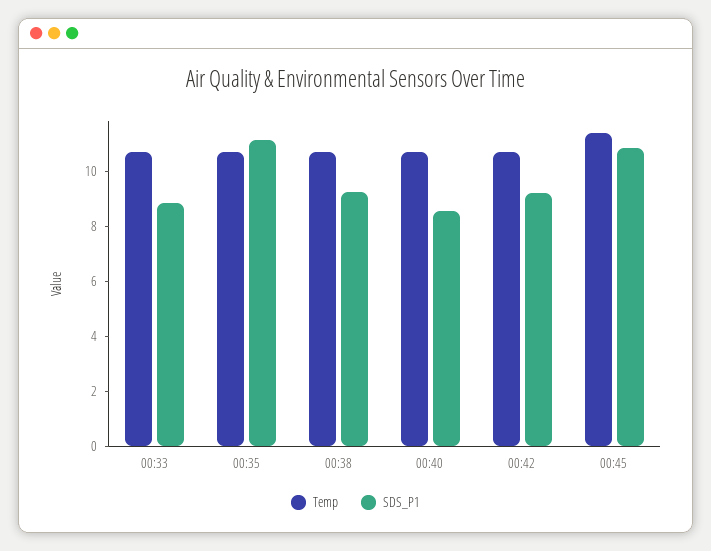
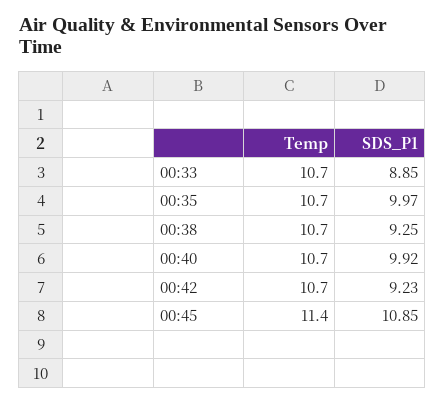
  {
    "Temp": {
      "00:33": 10.7,
      "00:35": 10.7,
      "00:38": 10.7,
      "00:40": 10.7,
      "00:42": 10.7,
      "00:45": 11.4
    },
    "SDS_P1": {
      "00:33": 8.85,
-     "00:35": 11,
+     "00:35": 9.97,
      "00:38": 9.25,
-     "00:40": 8.5,
+     "00:40": 9.92,
      "00:42": 9.23,
      "00:45": 10.85
    }
  }

